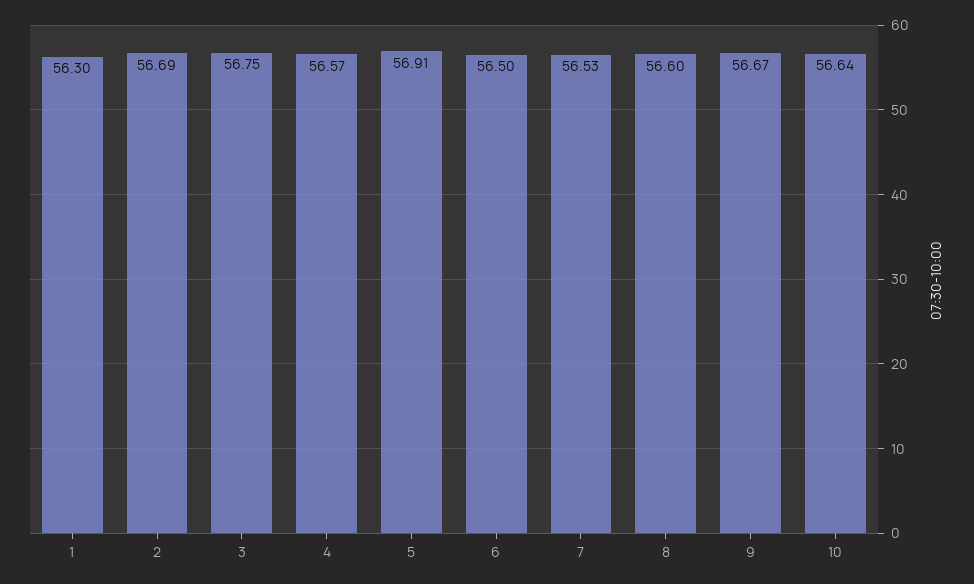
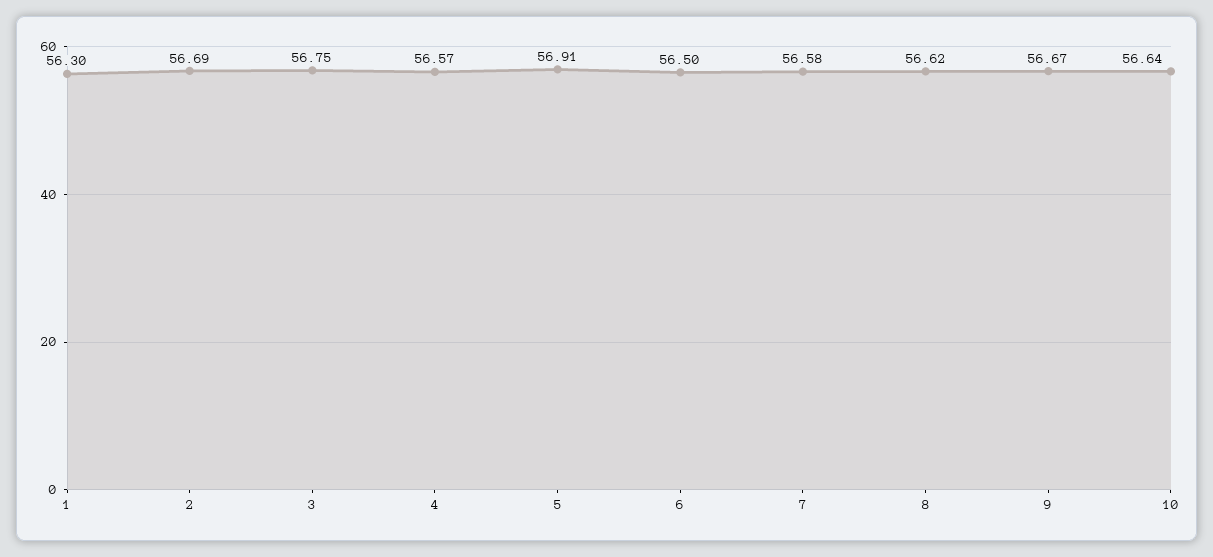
  {
    "1": 56.3,
    "2": 56.69,
    "3": 56.75,
    "4": 56.57,
    "5": 56.91,
    "6": 56.5,
-   "7": 56.53,
+   "7": 56.58,
-   "8": 56.6,
+   "8": 56.62,
    "9": 56.67,
    "10": 56.64
  }

